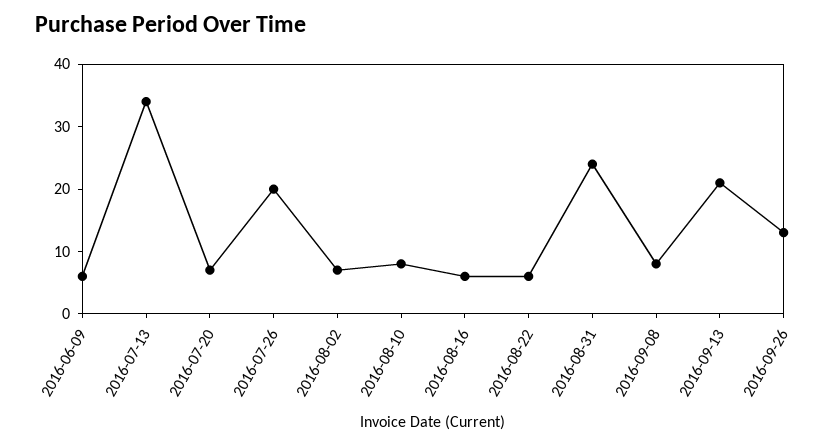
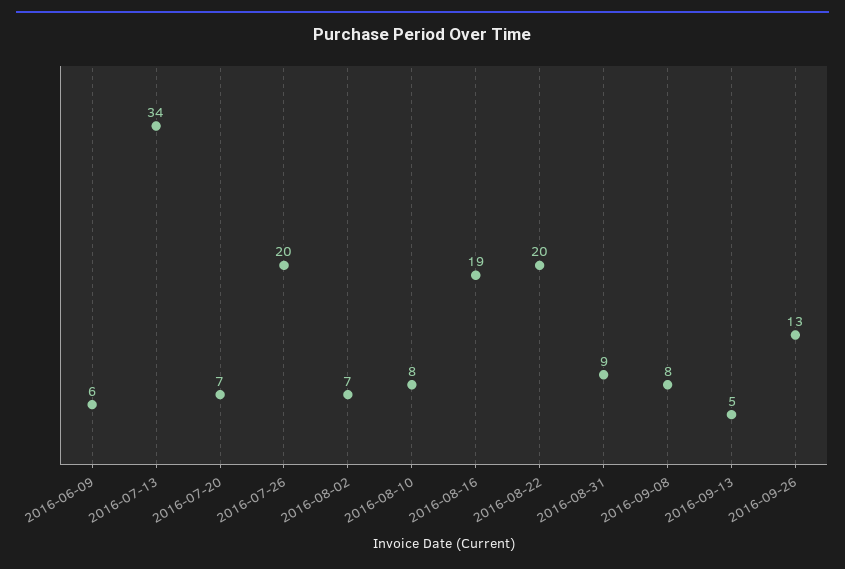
  {
    "2016-06-09": 6,
    "2016-07-13": 34,
    "2016-07-20": 7,
    "2016-07-26": 20,
    "2016-08-02": 7,
    "2016-08-10": 8,
-   "2016-08-16": 5,
+   "2016-08-16": 19,
-   "2016-08-22": 5,
+   "2016-08-22": 20,
-   "2016-08-31": 25,
+   "2016-08-31": 9,
    "2016-09-08": 8,
-   "2016-09-13": 20,
+   "2016-09-13": 5,
    "2016-09-26": 13
  }

